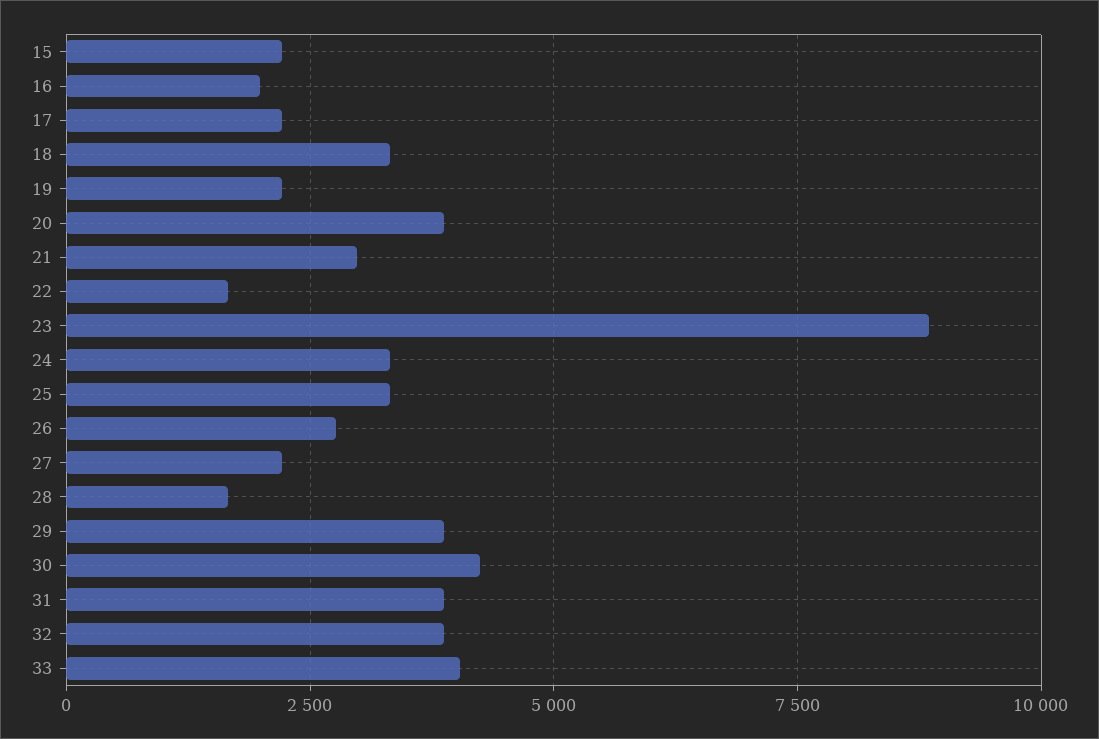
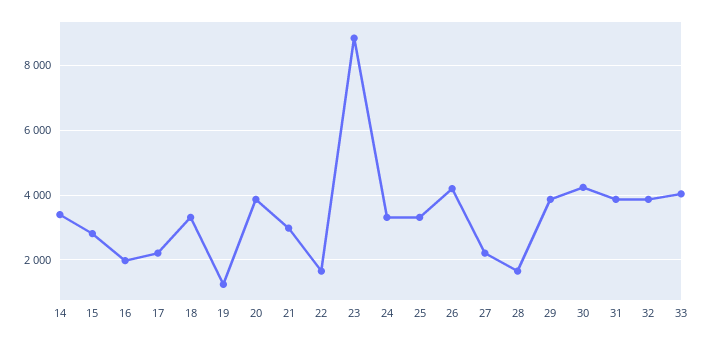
  {
-   "15": 2250,
+   "15": 2800,
    "16": 2000,
    "17": 2200,
    "18": 3400,
-   "19": 2250,
+   "19": 1200,
    "20": 3800,
    "21": 3000,
    "22": 1600,
    "23": 8800,
    "24": 3400,
    "25": 3400,
-   "26": 2750,
+   "26": 4200,
    "27": 2200,
    "28": 1600,
    "29": 3800,
    "30": 4200,
    "31": 3800,
    "32": 3800,
-   "33": 4000
+   "33": 4000,
+   "14": 3400
  }

